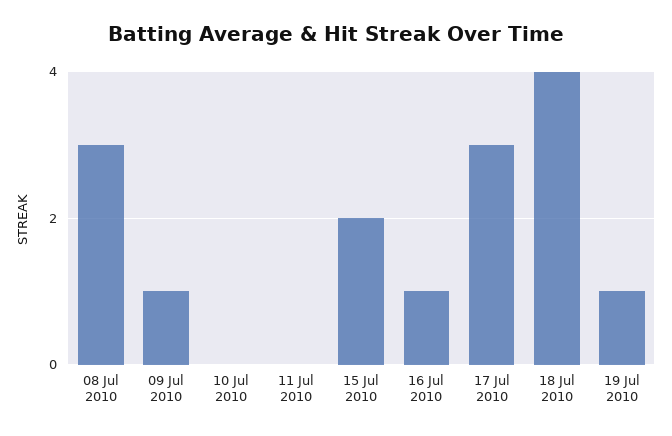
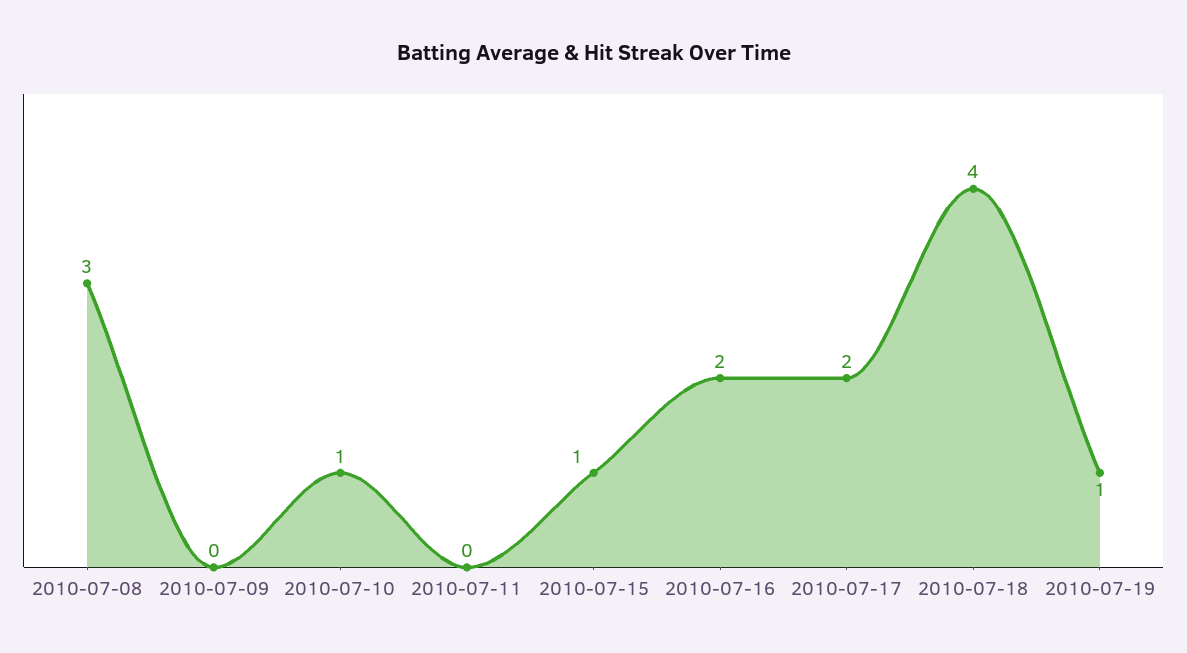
  {
    "08 Jul 2010": 3,
-   "09 Jul 2010": 1,
+   "09 Jul 2010": 0,
-   "10 Jul 2010": 0,
+   "10 Jul 2010": 1,
    "11 Jul 2010": 0,
-   "15 Jul 2010": 2,
+   "15 Jul 2010": 1,
-   "16 Jul 2010": 1,
+   "16 Jul 2010": 2,
-   "17 Jul 2010": 3,
+   "17 Jul 2010": 2,
    "18 Jul 2010": 4,
    "19 Jul 2010": 1
  }

